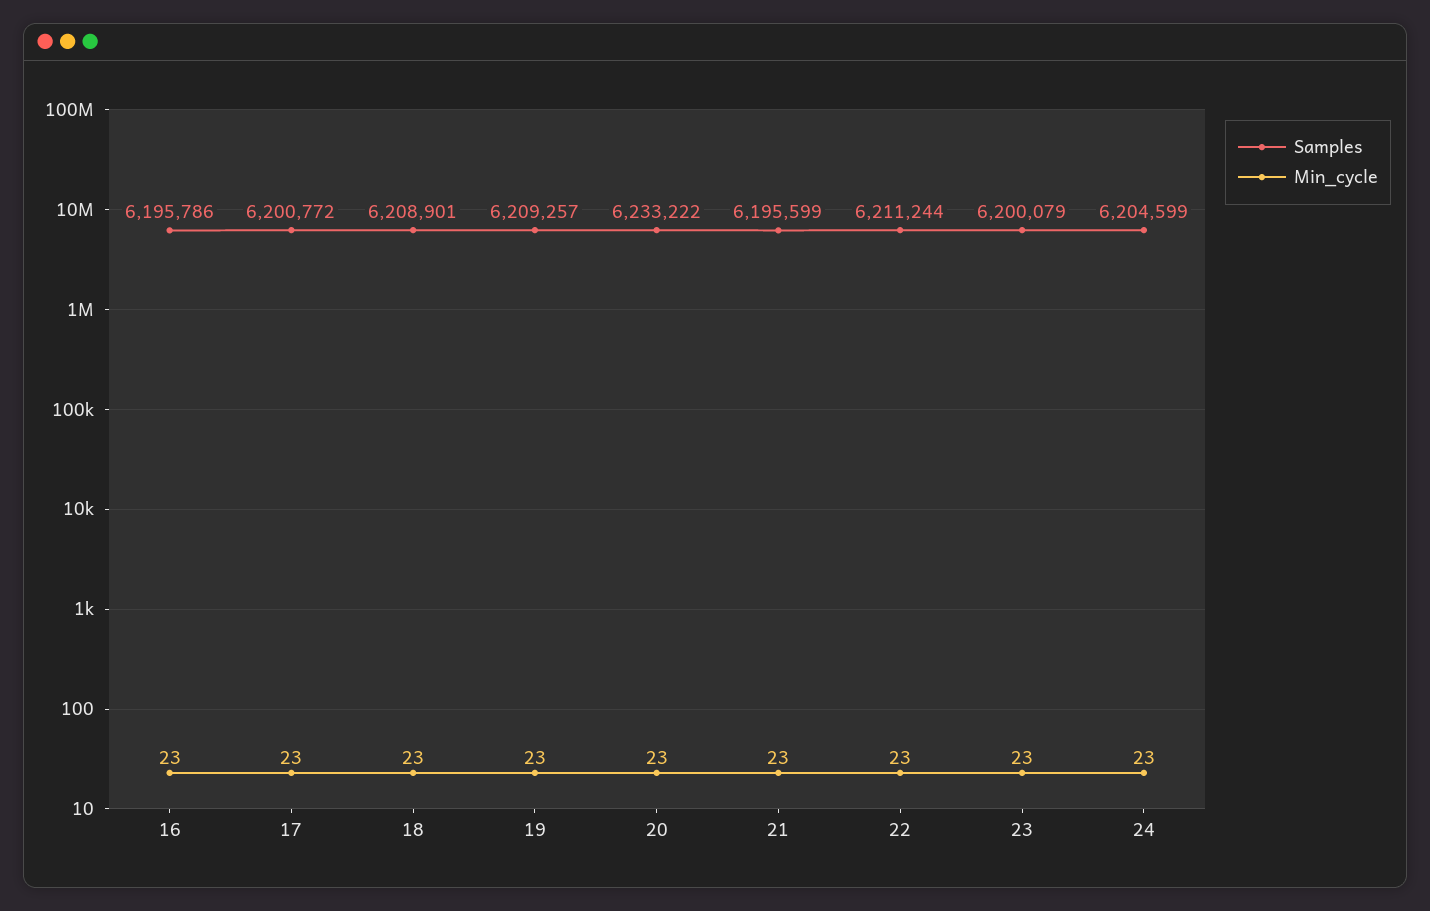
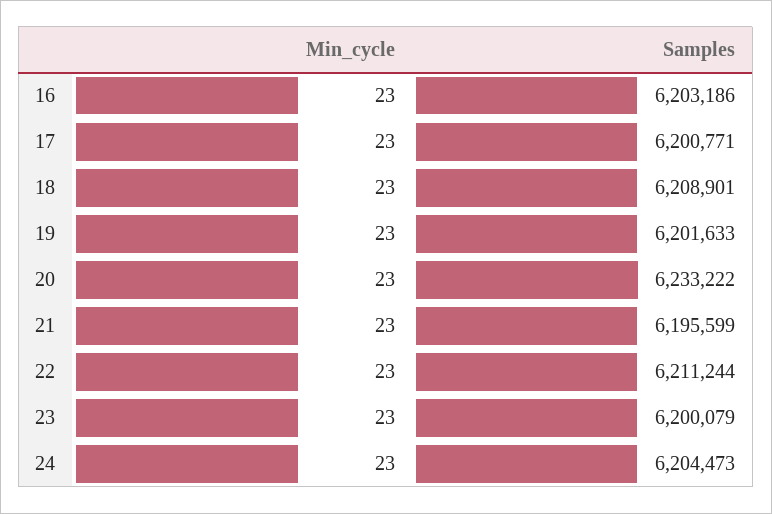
  {
    "Samples": {
-     "16": 6195786,
+     "16": 6203186,
-     "17": 6200772,
+     "17": 6200771,
      "18": 6208901,
-     "19": 6209257,
+     "19": 6201633,
      "20": 6233222,
      "21": 6195599,
      "22": 6211244,
      "23": 6200079,
-     "24": 6204599
+     "24": 6204473
    },
    "Min_cycle": {
      "16": 23,
      "17": 23,
      "18": 23,
      "19": 23,
      "20": 23,
      "21": 23,
      "22": 23,
      "23": 23,
      "24": 23
    }
  }

